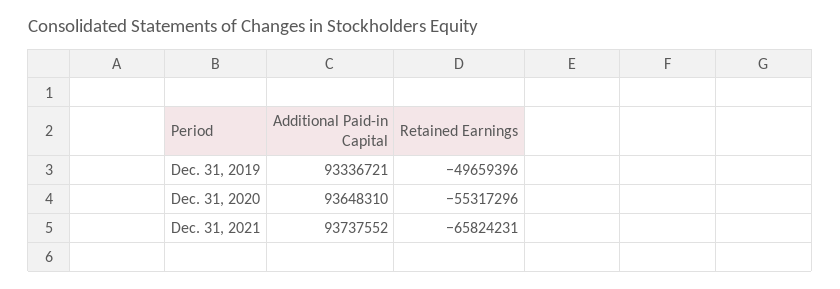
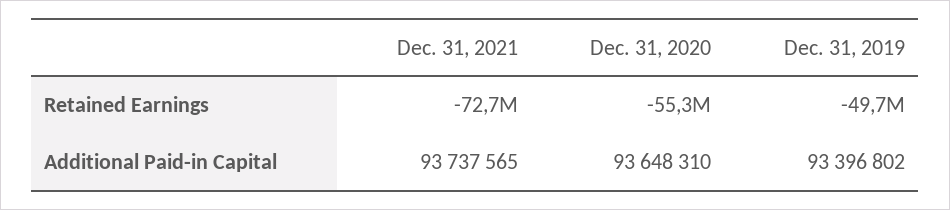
  {
    "Additional Paid-in Capital": {
-     "Dec. 31, 2019": 93336721,
+     "Dec. 31, 2019": 93396802,
      "Dec. 31, 2020": 93648310,
-     "Dec. 31, 2021": 93737552
+     "Dec. 31, 2021": 93737565
    },
    "Retained Earnings": {
      "Dec. 31, 2019": -49659396,
      "Dec. 31, 2020": -55317296,
-     "Dec. 31, 2021": -65824231
+     "Dec. 31, 2021": -72700000
    }
  }

